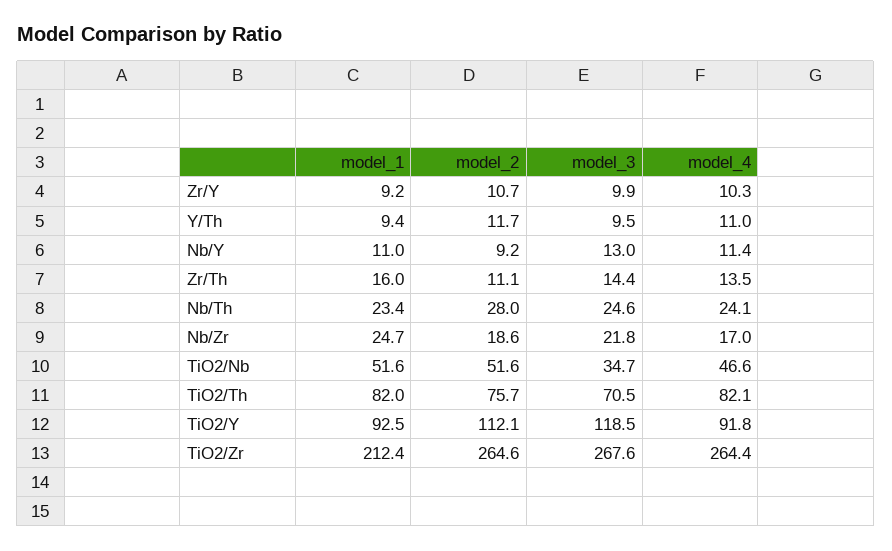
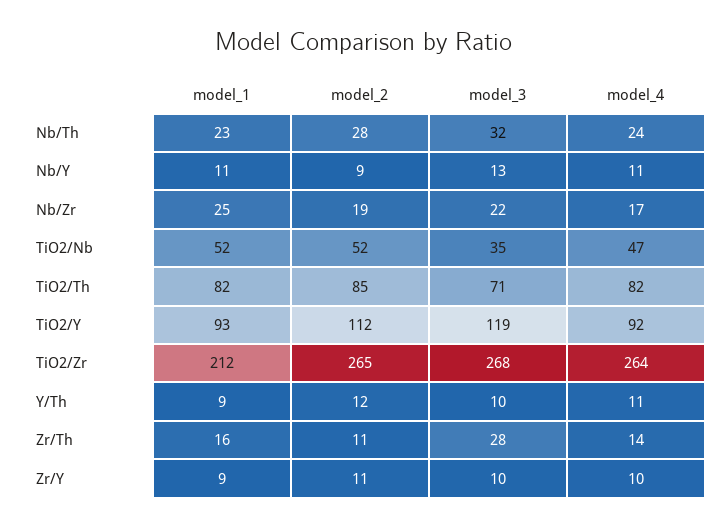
  {
    "model_1": {
      "Zr/Y": 9.2,
      "Y/Th": 9.4,
      "Nb/Y": 11,
      "Zr/Th": 16,
      "Nb/Th": 23.4,
      "Nb/Zr": 24.7,
      "TiO2/Nb": 51.6,
      "TiO2/Th": 82,
      "TiO2/Y": 92.5,
      "TiO2/Zr": 212.4
    },
    "model_2": {
      "Zr/Y": 10.7,
      "Y/Th": 11.7,
      "Nb/Y": 9.2,
      "Zr/Th": 11.1,
      "Nb/Th": 28,
      "Nb/Zr": 18.6,
      "TiO2/Nb": 51.6,
-     "TiO2/Th": 75.7,
+     "TiO2/Th": 85,
      "TiO2/Y": 112.1,
      "TiO2/Zr": 264.6
    },
    "model_3": {
      "Zr/Y": 9.9,
      "Y/Th": 9.5,
      "Nb/Y": 13,
-     "Zr/Th": 14.4,
+     "Zr/Th": 28,
-     "Nb/Th": 24.6,
+     "Nb/Th": 32,
      "Nb/Zr": 21.8,
      "TiO2/Nb": 34.7,
      "TiO2/Th": 70.5,
      "TiO2/Y": 118.5,
      "TiO2/Zr": 267.6
    },
    "model_4": {
      "Zr/Y": 10.3,
      "Y/Th": 11,
      "Nb/Y": 11.4,
      "Zr/Th": 13.5,
      "Nb/Th": 24.1,
      "Nb/Zr": 17,
      "TiO2/Nb": 46.6,
      "TiO2/Th": 82.1,
      "TiO2/Y": 91.8,
      "TiO2/Zr": 264.4
    }
  }

